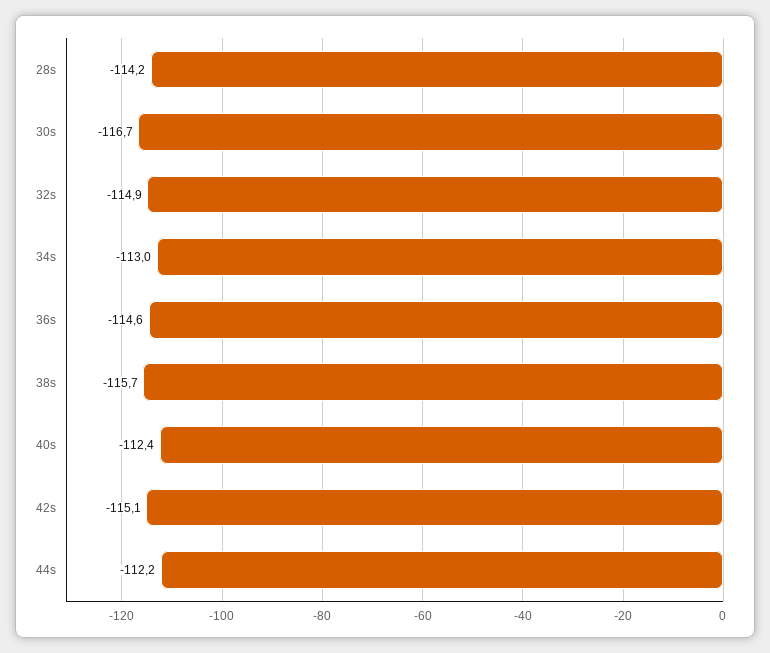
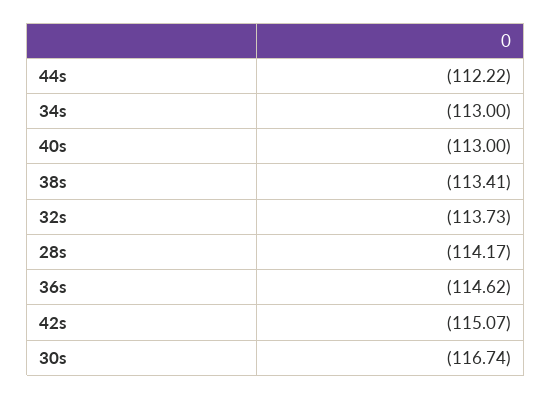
  {
    "28s": -114.17,
    "30s": -116.74,
-   "32s": -114.9,
+   "32s": -113.73,
    "34s": -113,
    "36s": -114.62,
-   "38s": -115.7,
+   "38s": -113.41,
-   "40s": -112.4,
+   "40s": -113,
    "42s": -115.07,
    "44s": -112.22
  }

